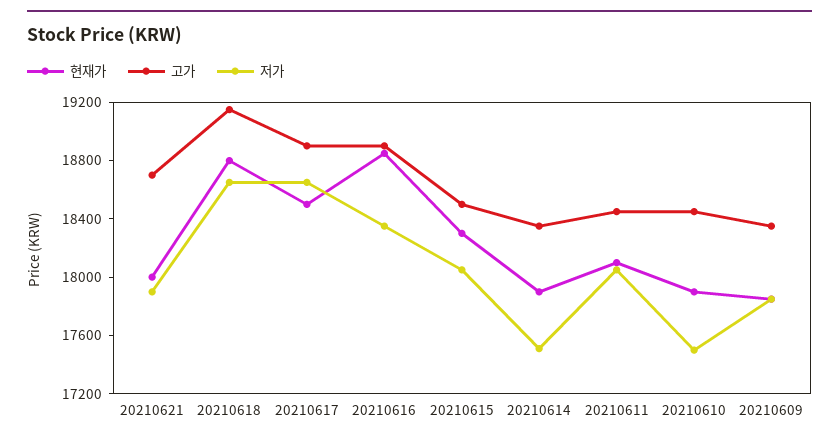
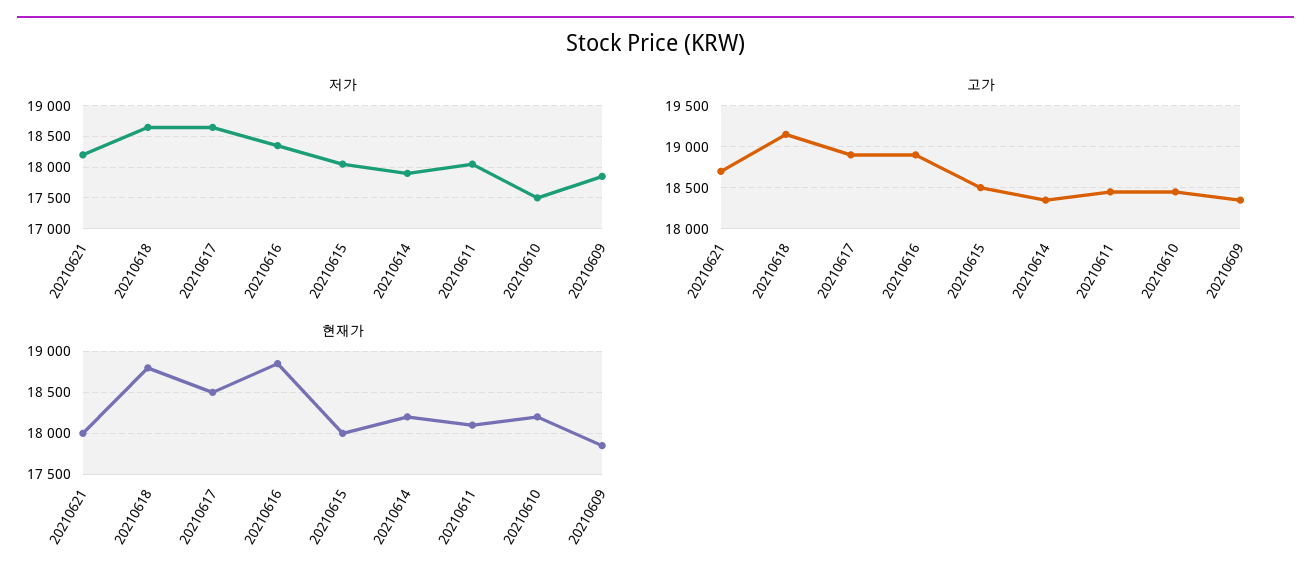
  {
    "현재가": {
      "20210621": 18000,
      "20210618": 18800,
      "20210617": 18500,
      "20210616": 18900,
-     "20210615": 18300,
+     "20210615": 18000,
-     "20210614": 17900,
+     "20210614": 18200,
      "20210611": 18100,
-     "20210610": 17900,
+     "20210610": 18200,
      "20210609": 17900
    },
    "고가": {
      "20210621": 18700,
      "20210618": 19200,
      "20210617": 18900,
      "20210616": 18900,
      "20210615": 18500,
      "20210614": 18400,
      "20210611": 18500,
      "20210610": 18500,
      "20210609": 18400
    },
    "저가": {
-     "20210621": 17900,
+     "20210621": 18200,
      "20210618": 18700,
      "20210617": 18700,
      "20210616": 18400,
      "20210615": 18100,
-     "20210614": 17500,
+     "20210614": 17900,
      "20210611": 18100,
      "20210610": 17500,
      "20210609": 17900
    }
  }

